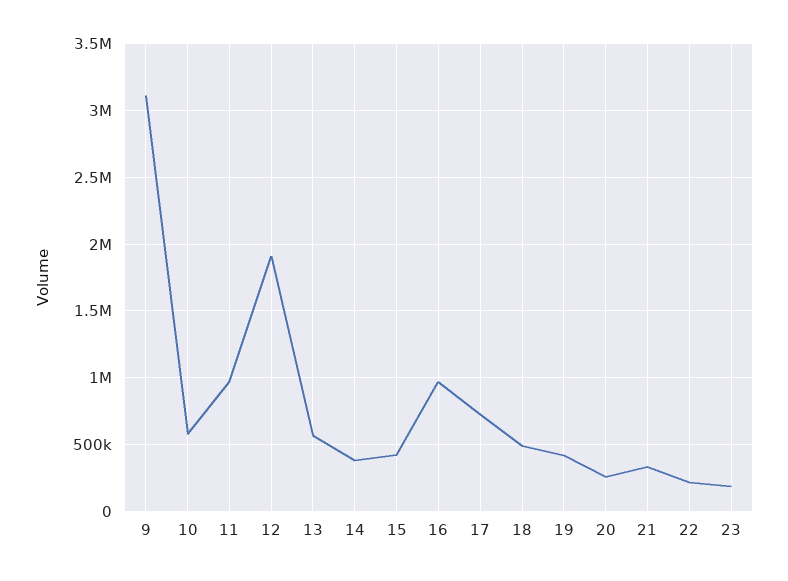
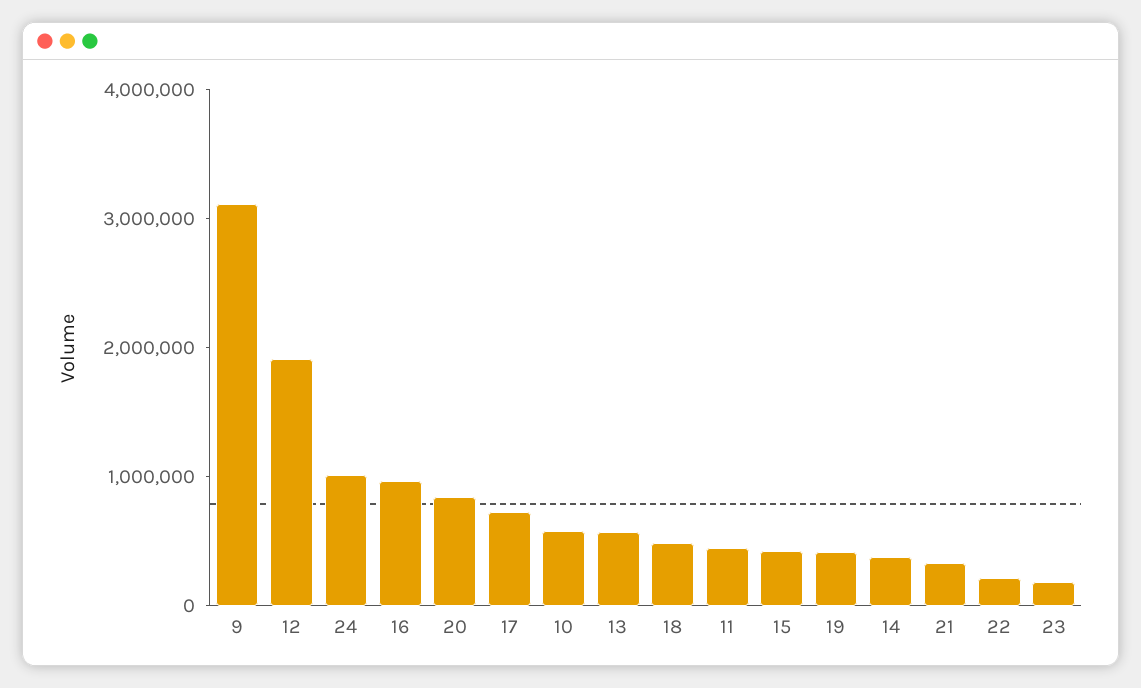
  {
    "9": 3100000,
    "10": 600000,
-   "11": 950000,
+   "11": 400000,
    "12": 1900000,
    "13": 550000,
    "14": 400000,
    "15": 400000,
    "16": 950000,
    "17": 750000,
    "18": 500000,
    "19": 400000,
-   "20": 250000,
+   "20": 800000,
    "21": 350000,
    "22": 200000,
-   "23": 200000
+   "23": 200000,
+   "24": 1000000
  }

